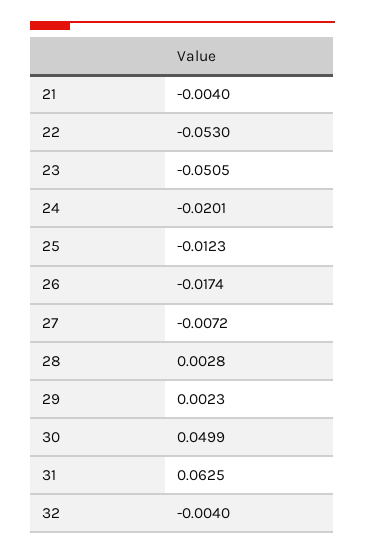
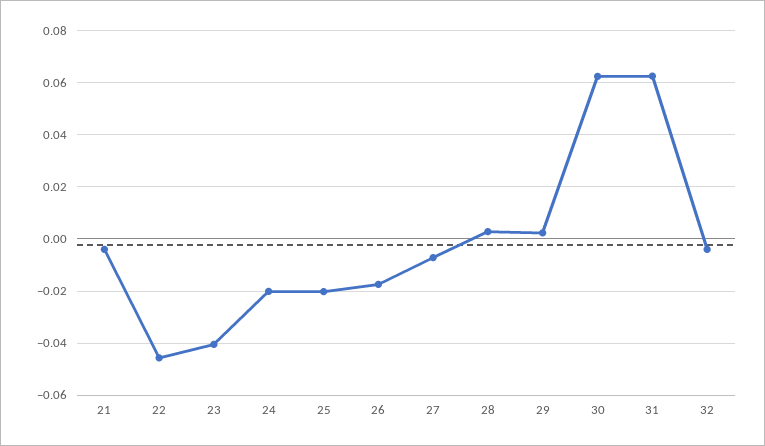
  {
    "21": -0.004,
-   "22": -0.053,
+   "22": -0.045,
-   "23": -0.0505,
+   "23": -0.04,
    "24": -0.0201,
-   "25": -0.0123,
+   "25": -0.02,
    "26": -0.0174,
    "27": -0.0072,
    "28": 0.0028,
    "29": 0.0023,
-   "30": 0.0499,
+   "30": 0.0625,
    "31": 0.0625,
    "32": -0.004
  }

